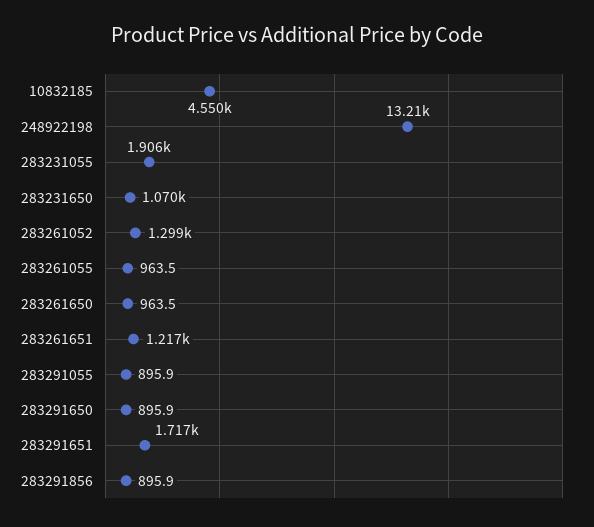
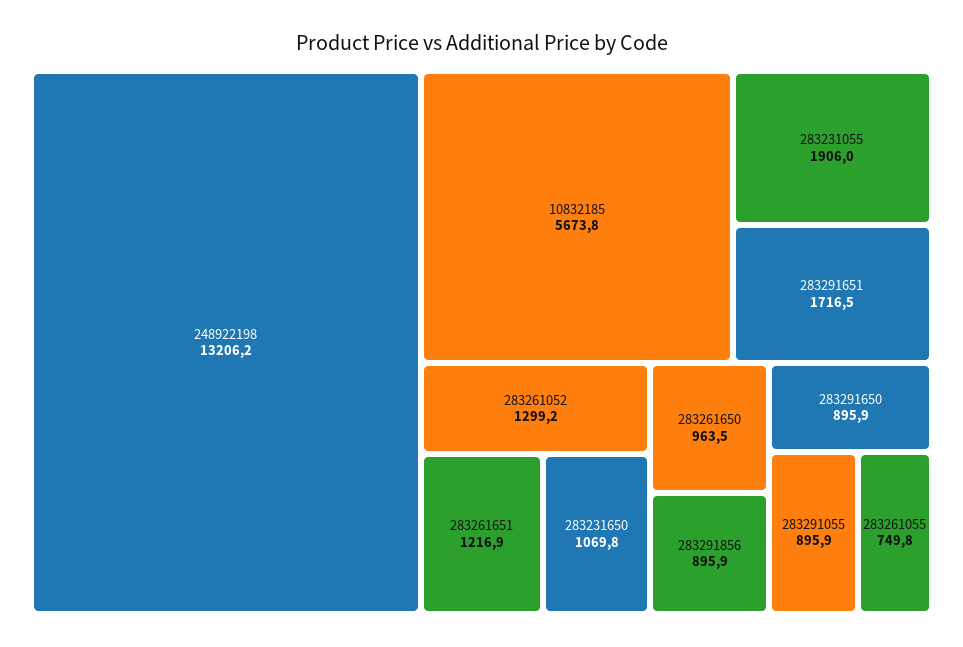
  {
-   "10832185": 4550,
+   "10832185": 5673.8,
    "248922198": 13206.2,
    "283231055": 1906,
    "283231650": 1069.8,
    "283261052": 1299.2,
-   "283261055": 963.5,
+   "283261055": 749.8,
    "283261650": 963.5,
    "283261651": 1216.9,
    "283291055": 895.9,
    "283291650": 895.9,
    "283291651": 1716.5,
    "283291856": 895.9
  }

